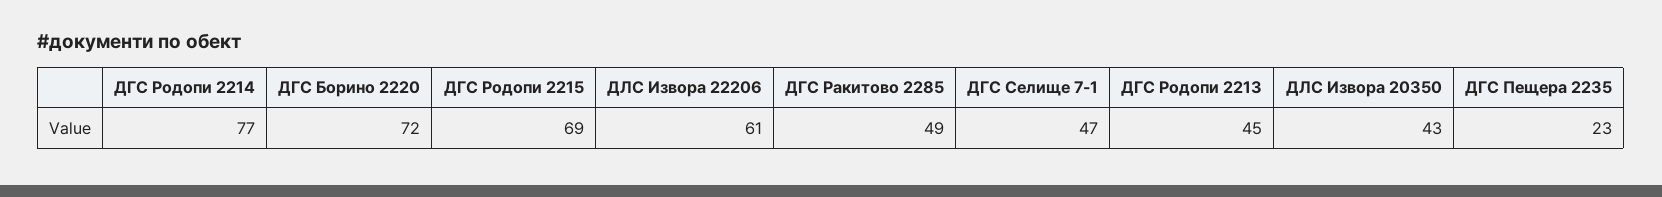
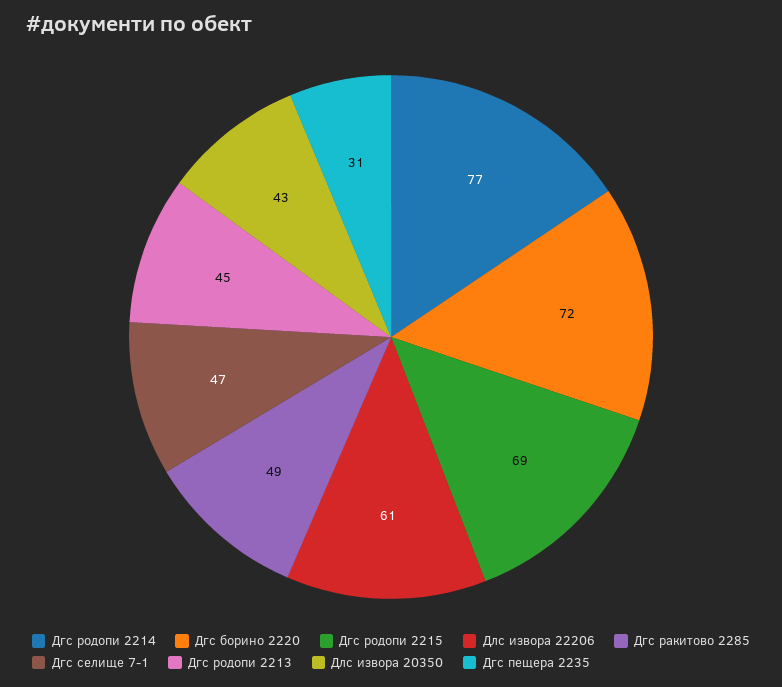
  {
    "ДГС Родопи 2214": 77,
    "ДГС Борино 2220": 72,
    "ДГС Родопи 2215": 69,
    "ДЛС Извора 22206": 61,
    "ДГС Ракитово 2285": 49,
    "ДГС Селище 7-1": 47,
    "ДГС Родопи 2213": 45,
    "ДЛС Извора 20350": 43,
-   "ДГС Пещера 2235": 23
+   "ДГС Пещера 2235": 31
  }

